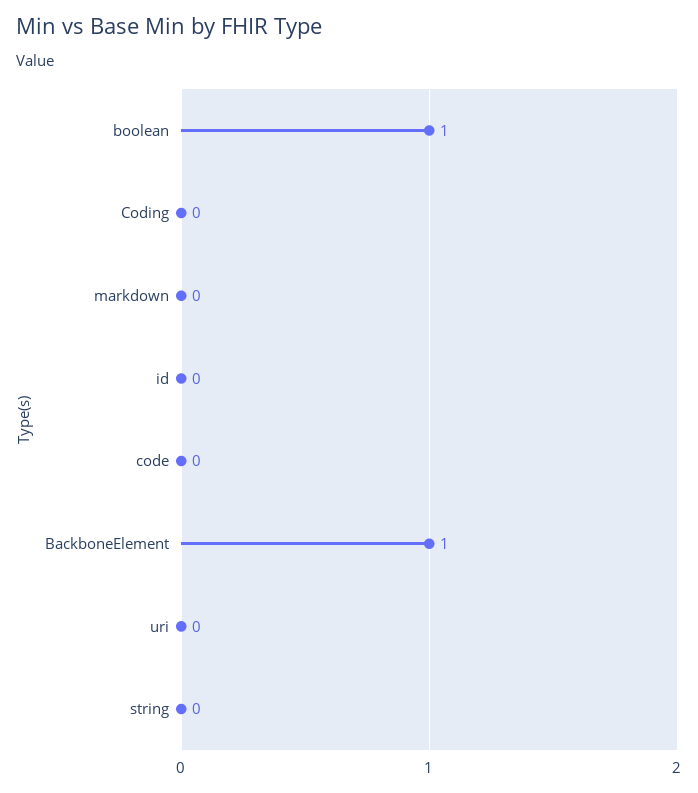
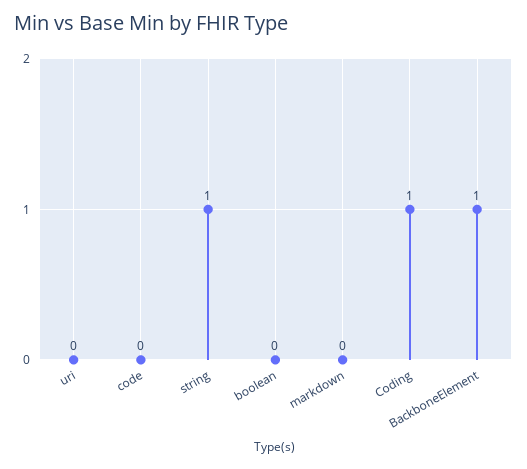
  {
-   "boolean": 1,
+   "boolean": 0,
-   "Coding": 0,
+   "Coding": 1,
    "markdown": 0,
-   "id": 0,
    "code": 0,
    "BackboneElement": 1,
    "uri": 0,
-   "string": 0
+   "string": 1
  }

